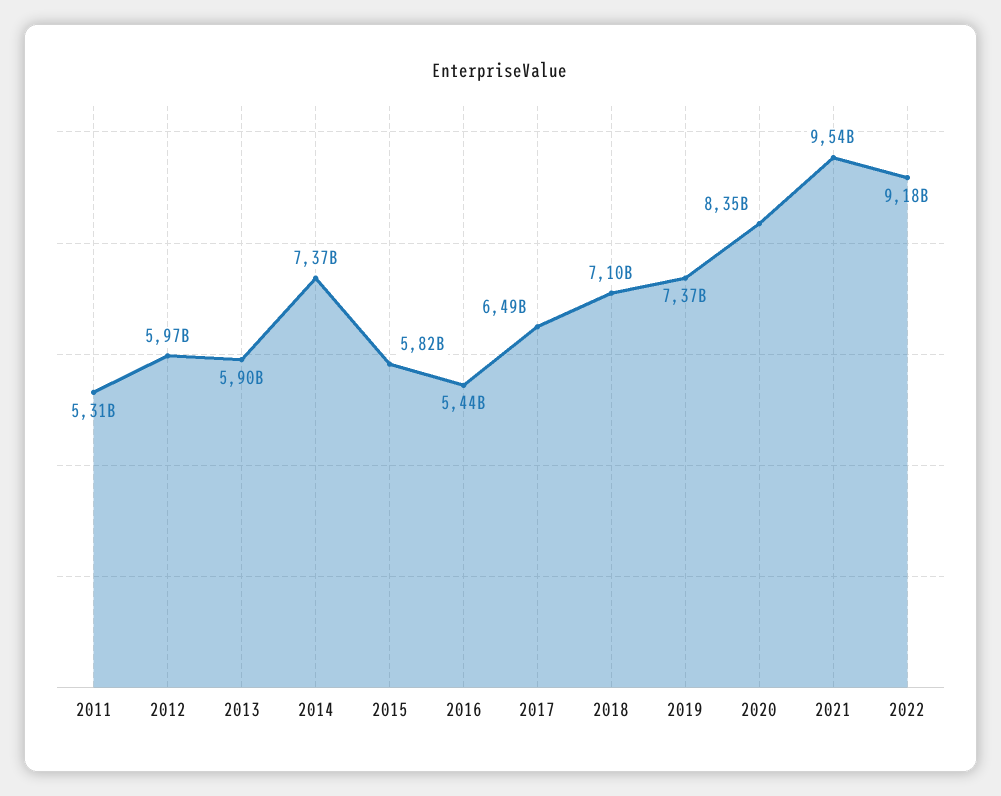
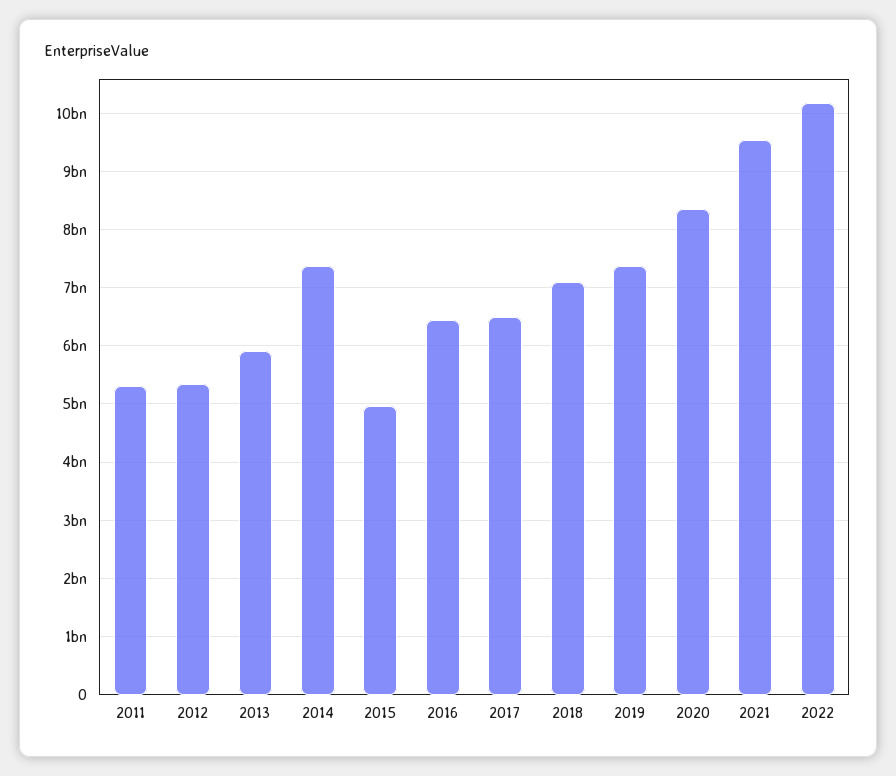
  {
    "2011": 5310000000,
-   "2012": 5970000000,
+   "2012": 5400000000,
    "2013": 5900000000,
    "2014": 7370000000,
-   "2015": 5820000000,
+   "2015": 5000000000,
-   "2016": 5440000000,
+   "2016": 6400000000,
    "2017": 6490000000,
    "2018": 7100000000,
    "2019": 7370000000,
    "2020": 8350000000,
    "2021": 9540000000,
-   "2022": 9180000000
+   "2022": 10200000000
  }

